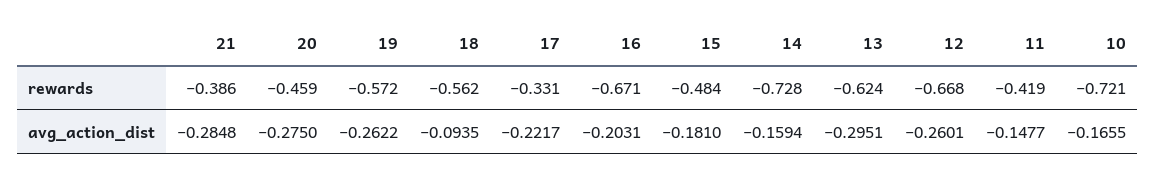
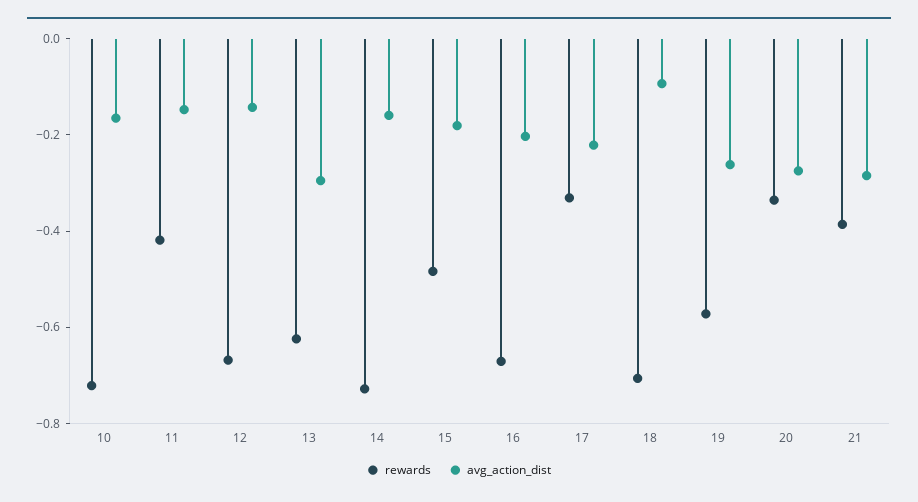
  {
    "rewards": {
      "21": -0.386,
-     "20": -0.459,
+     "20": -0.35,
      "19": -0.572,
-     "18": -0.562,
+     "18": -0.7,
      "17": -0.331,
      "16": -0.671,
      "15": -0.484,
      "14": -0.728,
      "13": -0.624,
      "12": -0.668,
      "11": -0.419,
      "10": -0.721
    },
    "avg_action_dist": {
      "21": -0.2848,
      "20": -0.275,
      "19": -0.2622,
      "18": -0.0935,
      "17": -0.2217,
      "16": -0.2031,
      "15": -0.181,
      "14": -0.1594,
      "13": -0.2951,
-     "12": -0.2601,
+     "12": -0.15,
      "11": -0.1477,
      "10": -0.1655
    }
  }

